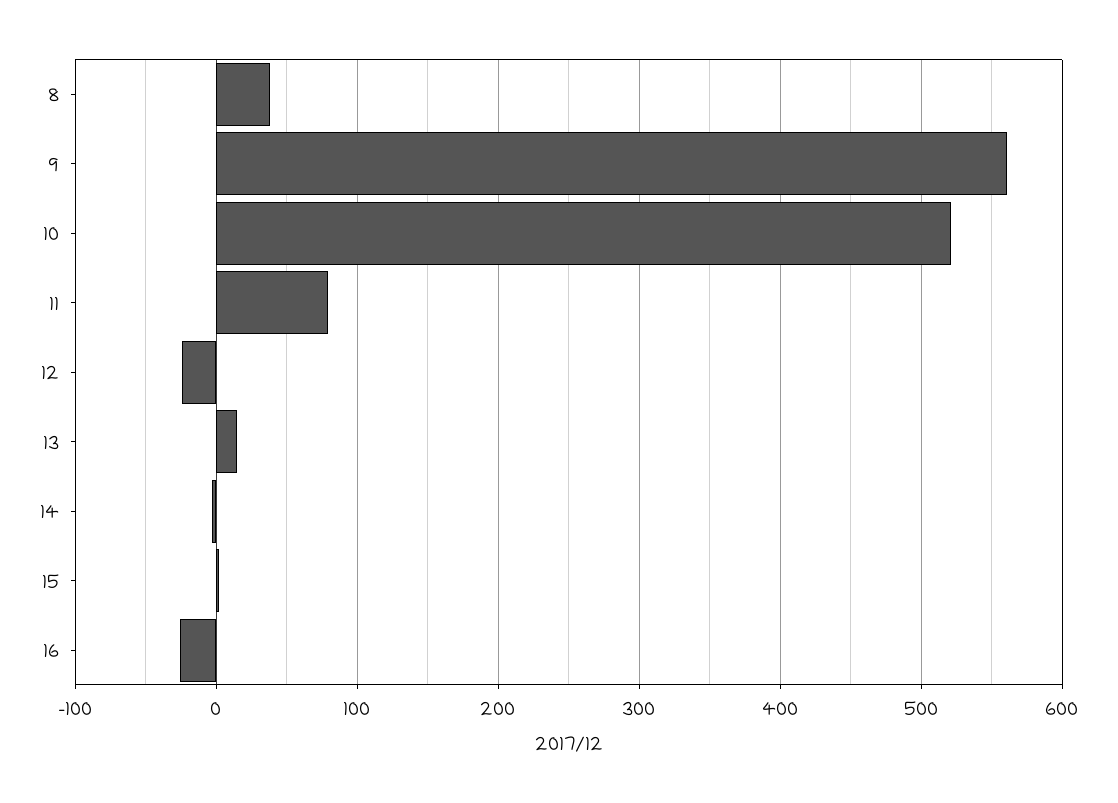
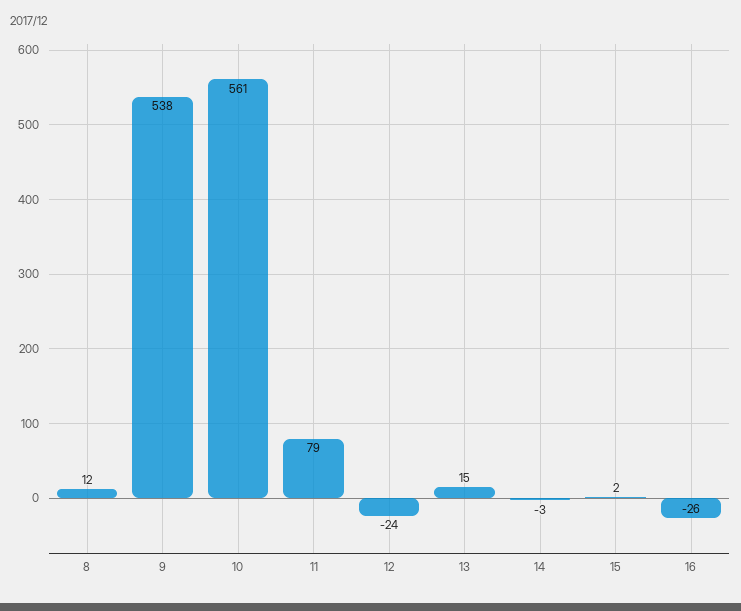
  {
-   "8": 40,
+   "8": 12,
-   "9": 560,
+   "9": 538,
-   "10": 520,
+   "10": 561,
    "11": 79,
    "12": -24,
    "13": 15,
    "14": -3,
    "15": 2,
    "16": -26
  }

